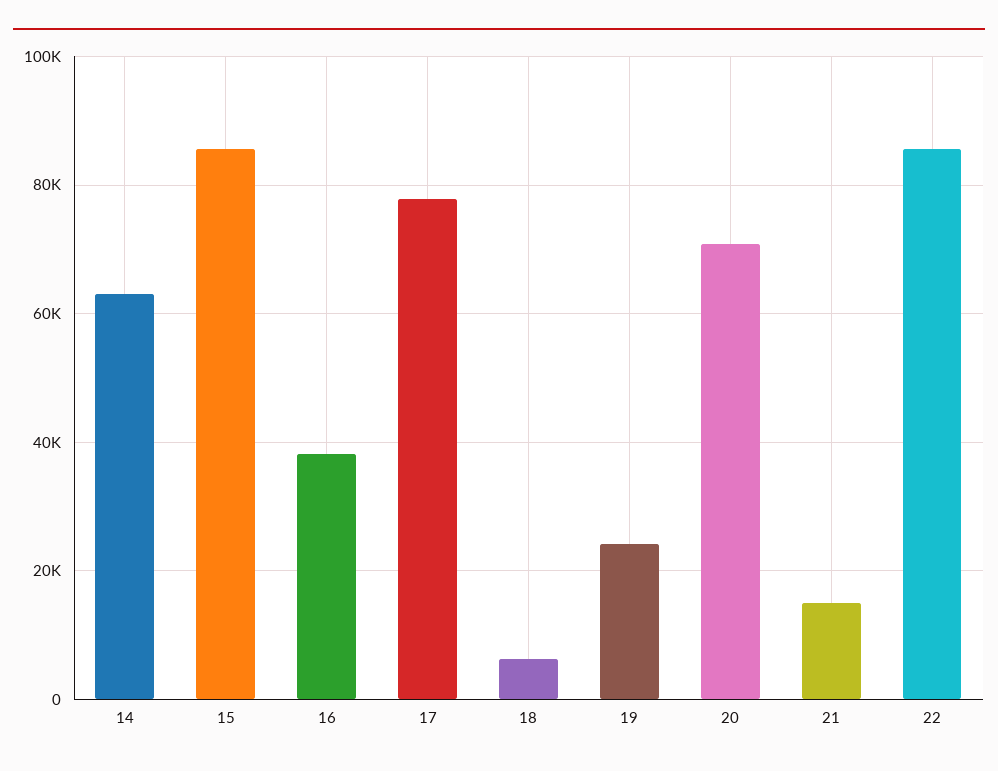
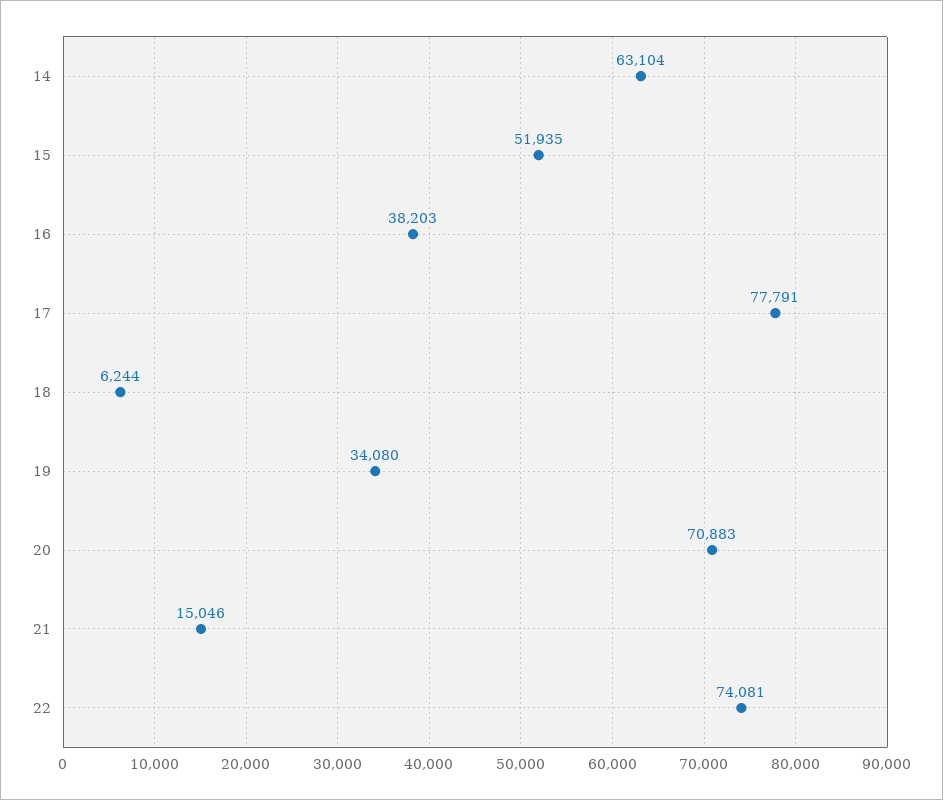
  {
    "14": 63104,
-   "15": 86000,
+   "15": 51935,
    "16": 38203,
    "17": 77791,
    "18": 6244,
-   "19": 24000,
+   "19": 34080,
    "20": 70883,
    "21": 15046,
-   "22": 86000
+   "22": 74081
  }

